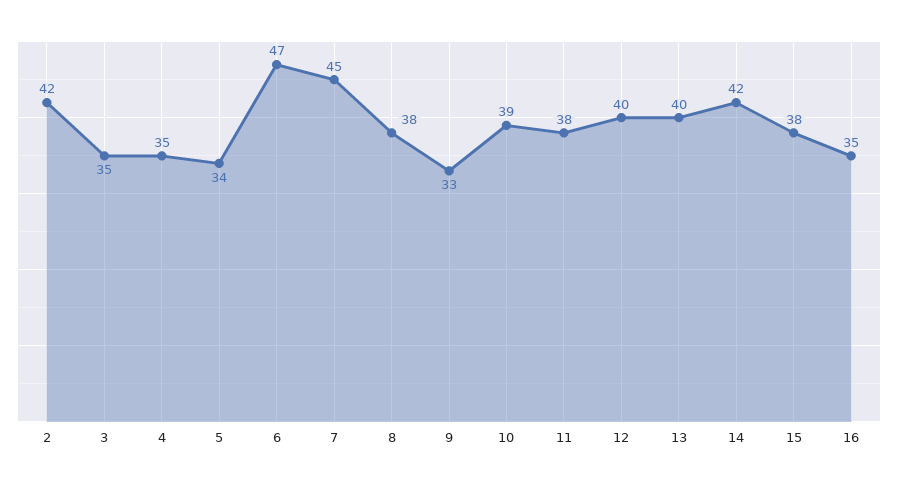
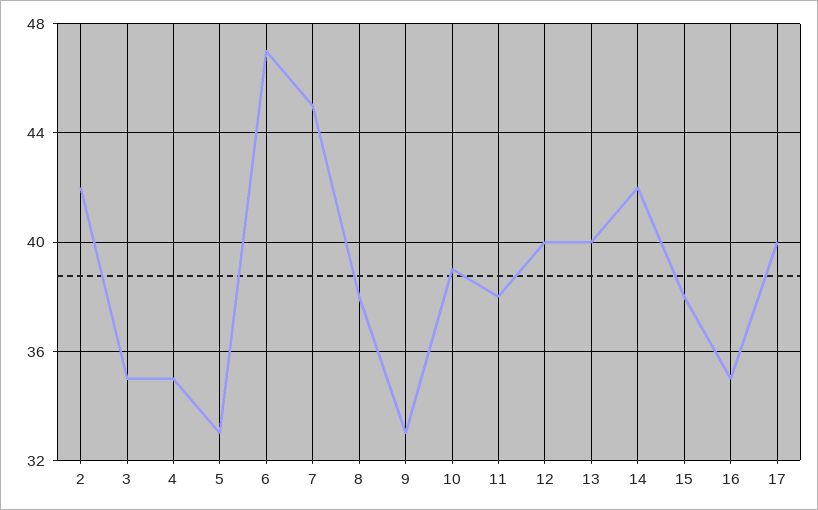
  {
    "2": 42,
    "3": 35,
    "4": 35,
-   "5": 34,
+   "5": 33,
    "6": 47,
    "7": 45,
    "8": 38,
    "9": 33,
    "10": 39,
    "11": 38,
    "12": 40,
    "13": 40,
    "14": 42,
    "15": 38,
-   "16": 35
+   "16": 35,
+   "17": 40
  }

